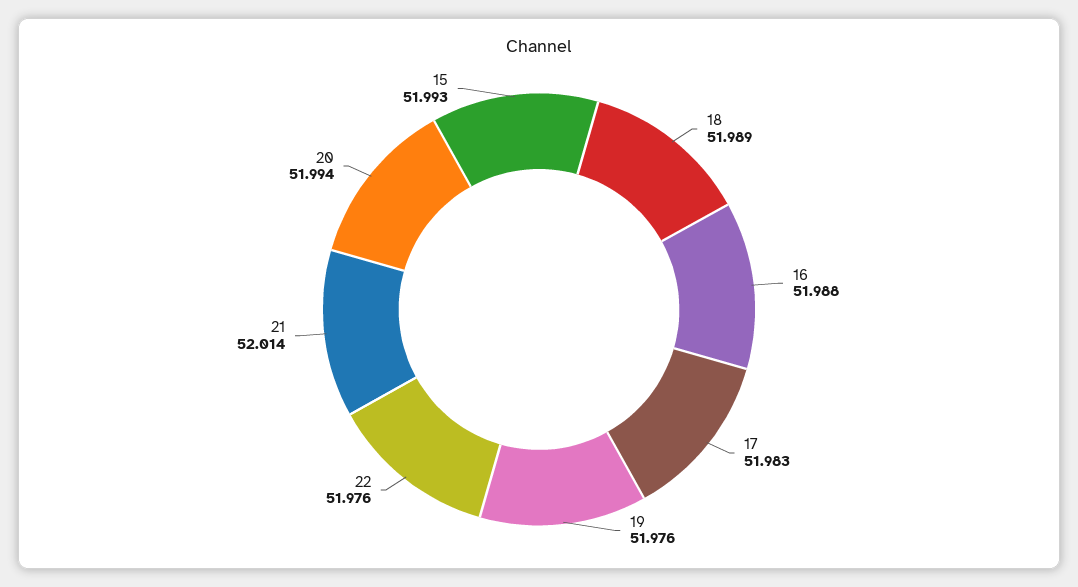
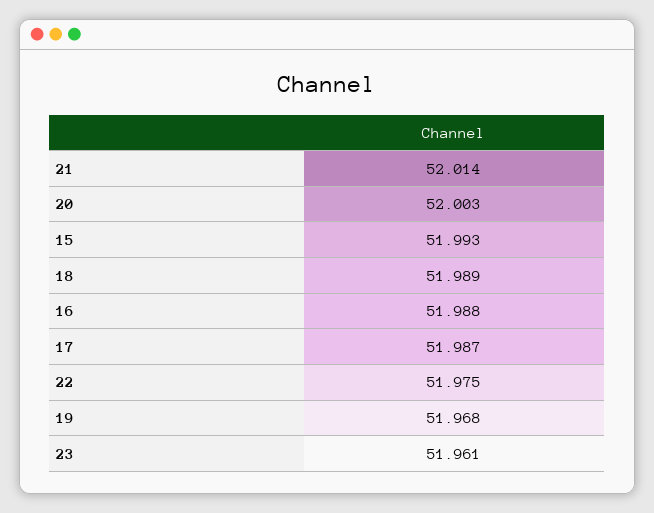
  {
    "18": 51.989,
    "16": 51.988,
-   "17": 51.983,
+   "17": 51.987,
-   "19": 51.976,
+   "19": 51.968,
-   "22": 51.976,
+   "22": 51.975,
    "21": 52.014,
-   "20": 51.994,
+   "20": 52.003,
-   "15": 51.993
+   "15": 51.993,
+   "23": 51.961
  }

